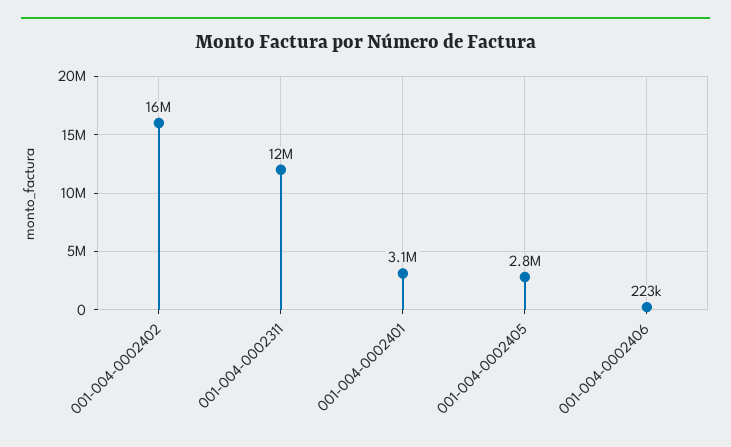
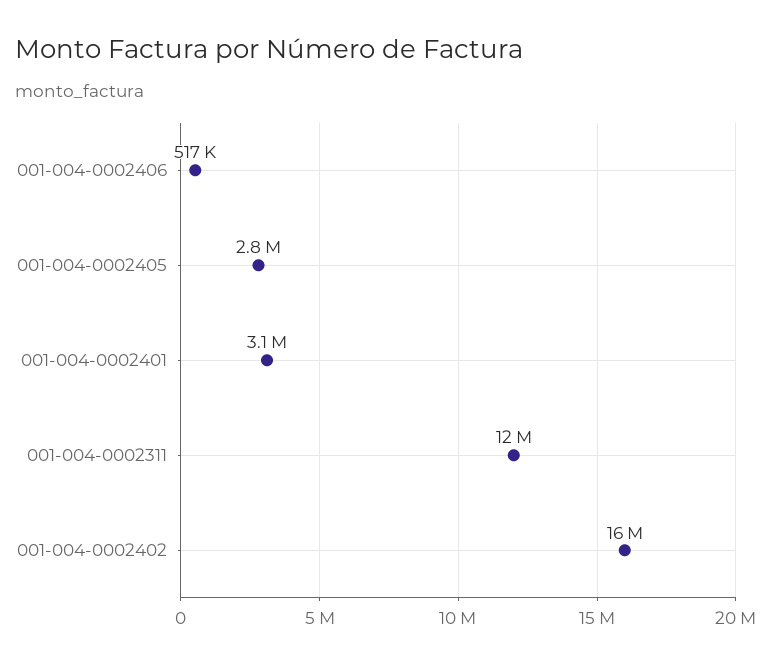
  {
    "001-004-0002402": 16000000,
    "001-004-0002311": 12000000,
    "001-004-0002401": 3100000,
    "001-004-0002405": 2800000,
-   "001-004-0002406": 223000
+   "001-004-0002406": 517000
  }

